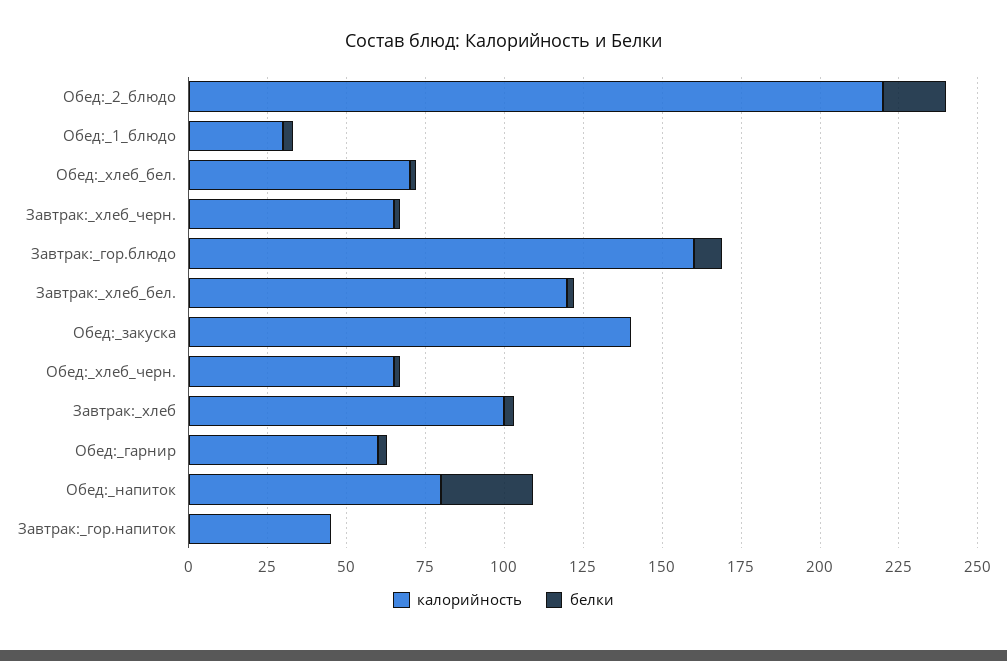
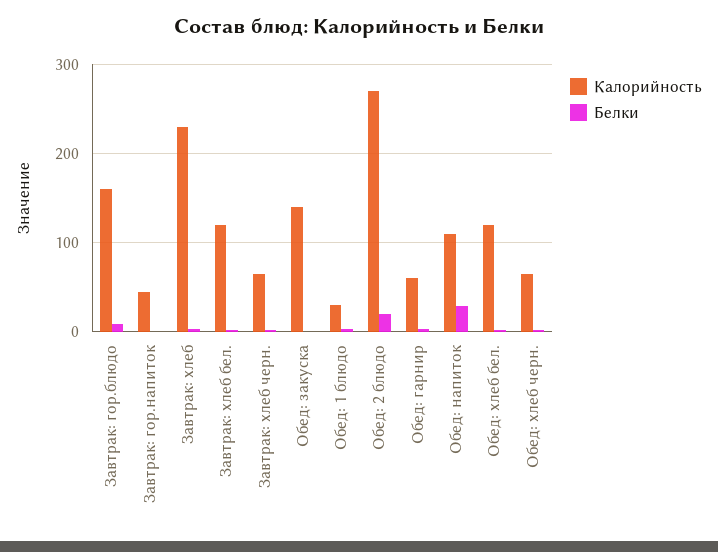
  {
    "калорийность": {
-     "Обед:_2_блюдо": 220,
+     "Обед:_2_блюдо": 270,
      "Обед:_1_блюдо": 30,
-     "Обед:_хлеб_бел.": 70,
+     "Обед:_хлеб_бел.": 120,
      "Завтрак:_хлеб_черн.": 65,
      "Завтрак:_гор.блюдо": 160,
      "Завтрак:_хлеб_бел.": 120,
      "Обед:_закуска": 140,
      "Обед:_хлеб_черн.": 65,
-     "Завтрак:_хлеб": 100,
+     "Завтрак:_хлеб": 230,
      "Обед:_гарнир": 60,
-     "Обед:_напиток": 80,
+     "Обед:_напиток": 110,
      "Завтрак:_гор.напиток": 45
    },
    "белки": {
      "Обед:_2_блюдо": 20,
      "Обед:_1_блюдо": 5,
      "Обед:_хлеб_бел.": 0,
      "Завтрак:_хлеб_черн.": 0,
      "Завтрак:_гор.блюдо": 10,
      "Завтрак:_хлеб_бел.": 0,
      "Обед:_закуска": 0,
      "Обед:_хлеб_черн.": 0,
      "Завтрак:_хлеб": 5,
      "Обед:_гарнир": 5,
      "Обед:_напиток": 30,
      "Завтрак:_гор.напиток": 0
    }
  }

